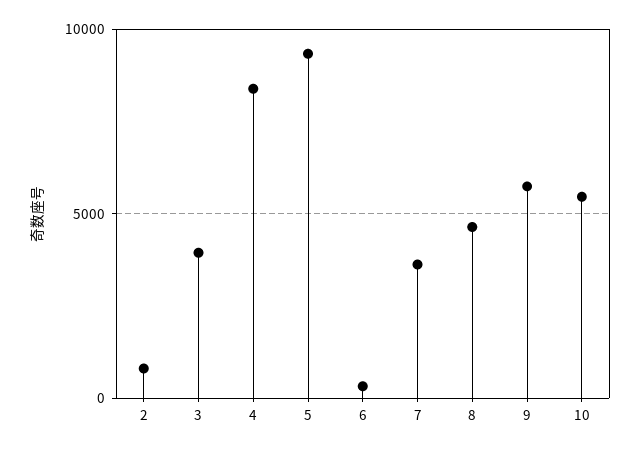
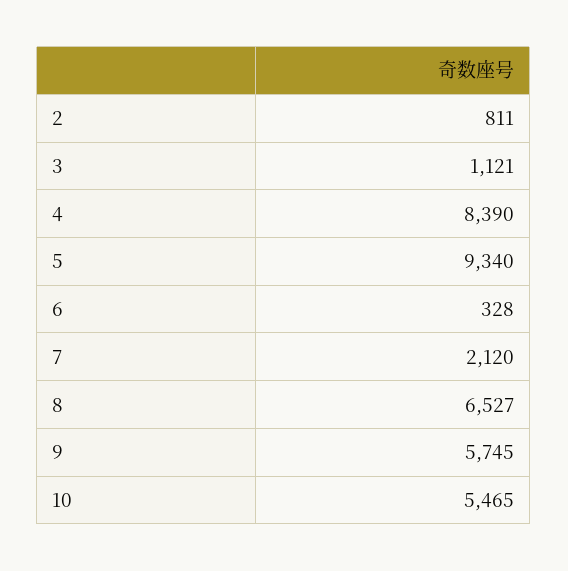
  {
    "2": 811,
-   "3": 4000,
+   "3": 1121,
    "4": 8390,
    "5": 9340,
    "6": 328,
-   "7": 3500,
+   "7": 2120,
-   "8": 4500,
+   "8": 6527,
    "9": 5745,
    "10": 5465
  }

